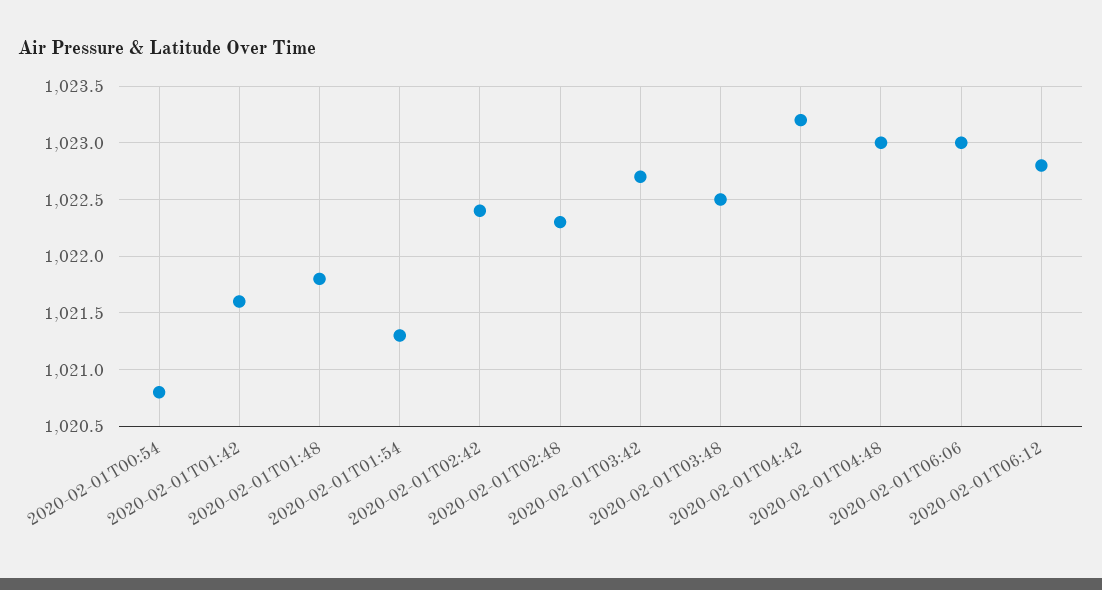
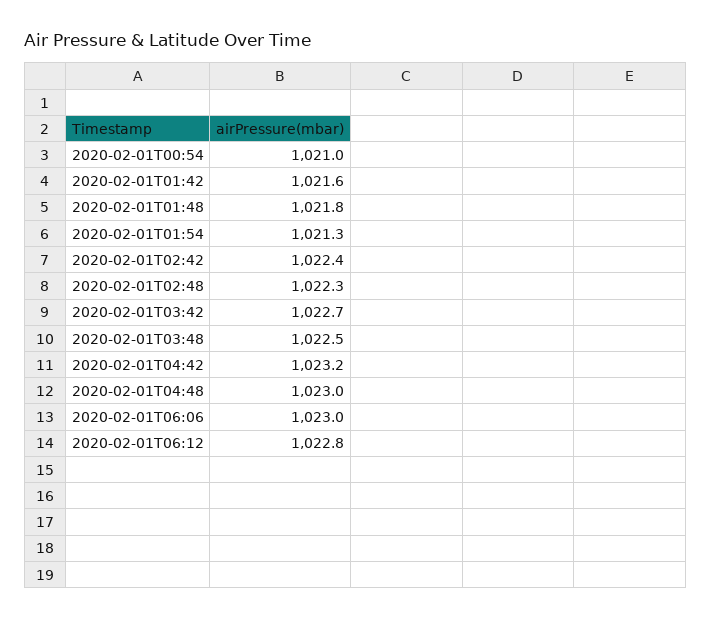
  {
-   "2020-02-01T00:54": 1020.8,
+   "2020-02-01T00:54": 1021,
    "2020-02-01T01:42": 1021.6,
    "2020-02-01T01:48": 1021.8,
    "2020-02-01T01:54": 1021.3,
    "2020-02-01T02:42": 1022.4,
    "2020-02-01T02:48": 1022.3,
    "2020-02-01T03:42": 1022.7,
    "2020-02-01T03:48": 1022.5,
    "2020-02-01T04:42": 1023.2,
    "2020-02-01T04:48": 1023,
    "2020-02-01T06:06": 1023,
    "2020-02-01T06:12": 1022.8
  }

